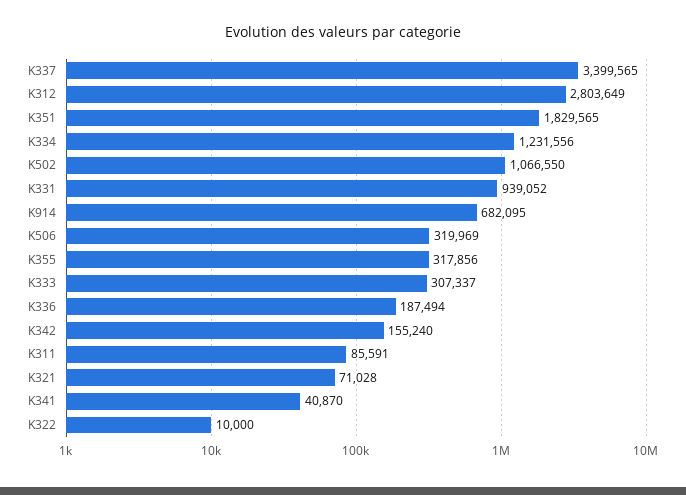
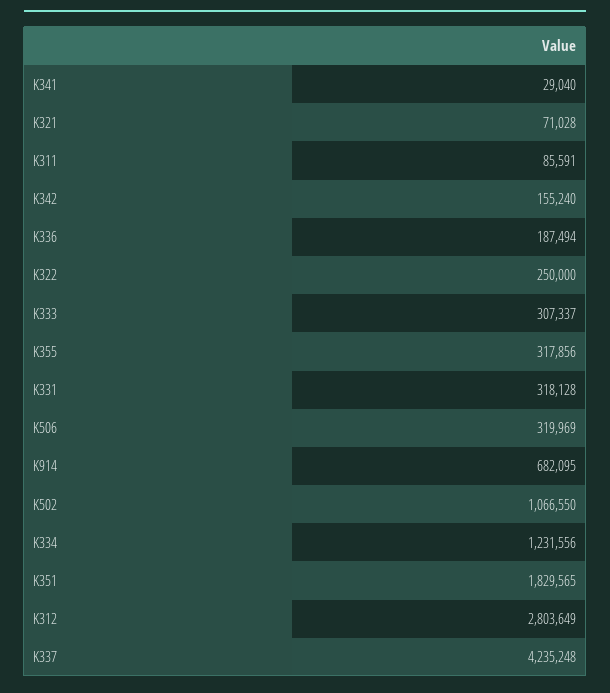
  {
-   "K337": 3399565,
+   "K337": 4235248,
    "K312": 2803649,
    "K351": 1829565,
    "K334": 1231556,
    "K502": 1066550,
-   "K331": 939052,
+   "K331": 318128,
    "K914": 682095,
    "K506": 319969,
    "K355": 317856,
    "K333": 307337,
    "K336": 187494,
    "K342": 155240,
    "K311": 85591,
    "K321": 71028,
-   "K341": 40870,
+   "K341": 29040,
-   "K322": 10000
+   "K322": 250000
  }

